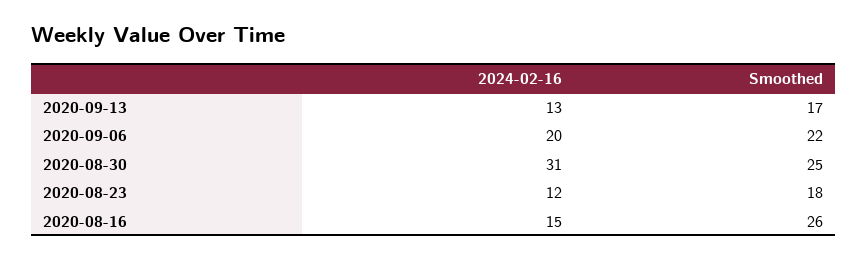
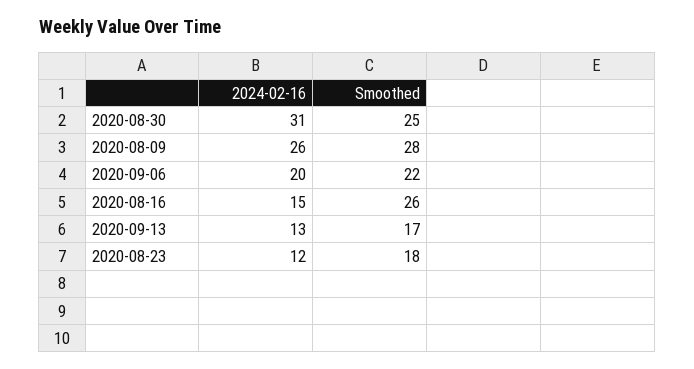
  {
    "2024-02-16": {
      "2020-09-13": 13,
      "2020-09-06": 20,
      "2020-08-30": 31,
      "2020-08-23": 12,
-     "2020-08-16": 15
+     "2020-08-16": 15,
+     "2020-08-09": 26
    },
    "Smoothed": {
      "2020-09-13": 17,
      "2020-09-06": 22,
      "2020-08-30": 25,
      "2020-08-23": 18,
-     "2020-08-16": 26
+     "2020-08-16": 26,
+     "2020-08-09": 28
    }
  }

